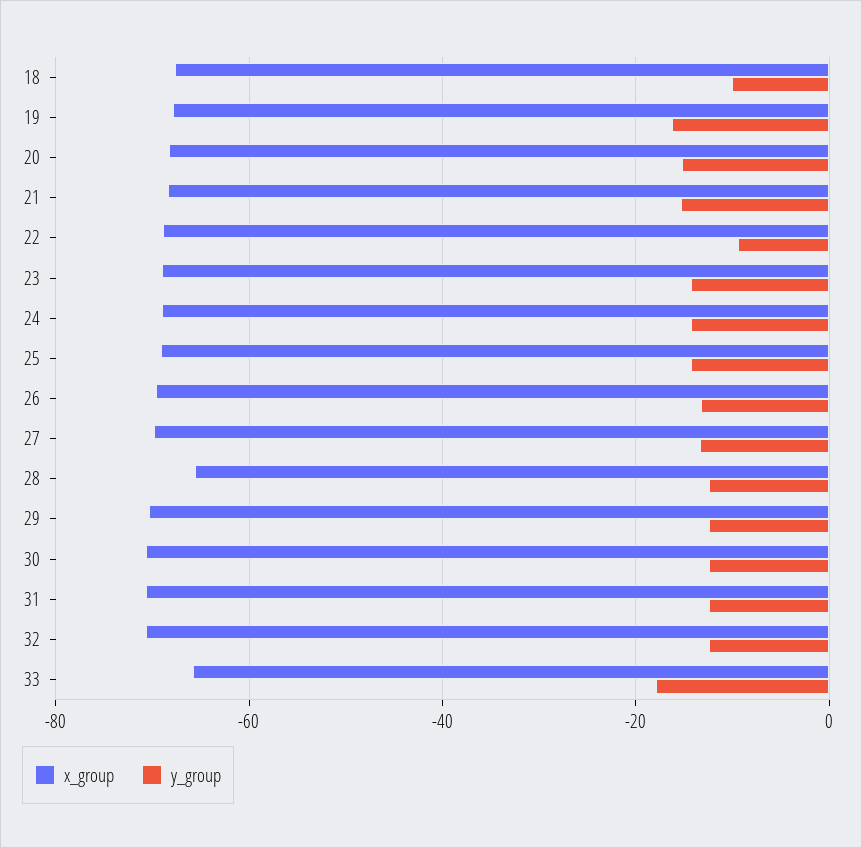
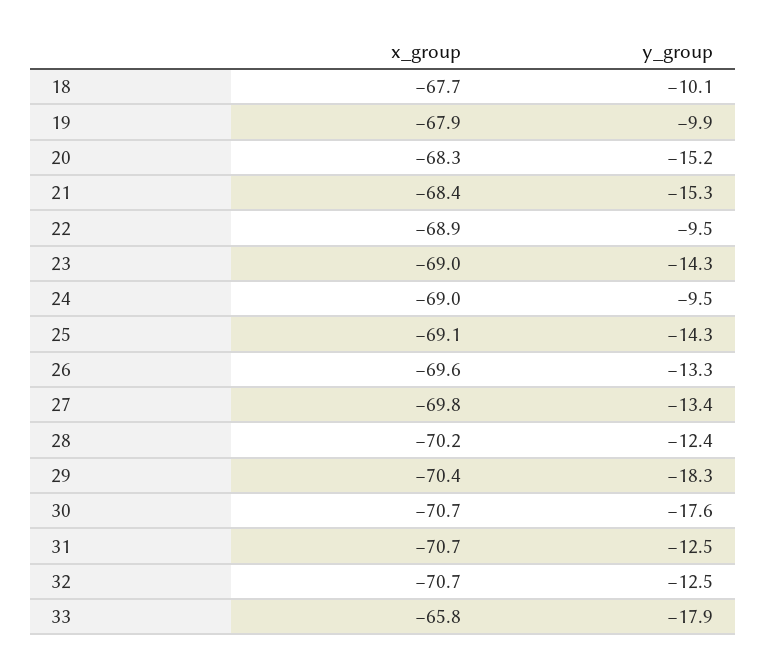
  {
    "x_group": {
      "18": -67.7,
      "19": -67.9,
      "20": -68.3,
      "21": -68.4,
      "22": -68.9,
      "23": -69,
      "24": -69,
      "25": -69.1,
      "26": -69.6,
      "27": -69.8,
-     "28": -66,
+     "28": -70.2,
      "29": -70.4,
      "30": -70.7,
      "31": -70.7,
      "32": -70.7,
      "33": -65.8
    },
    "y_group": {
      "18": -10.1,
-     "19": -16,
+     "19": -9.9,
      "20": -15.2,
      "21": -15.3,
      "22": -9.5,
      "23": -14.3,
-     "24": -14,
+     "24": -9.5,
      "25": -14.3,
      "26": -13.3,
      "27": -13.4,
      "28": -12.4,
-     "29": -12,
+     "29": -18.3,
-     "30": -12,
+     "30": -17.6,
      "31": -12.5,
      "32": -12.5,
      "33": -17.9
    }
  }

